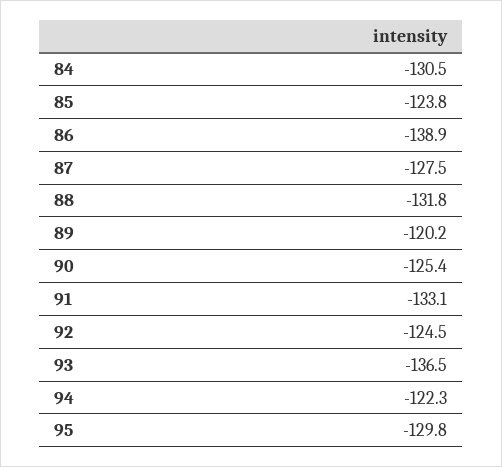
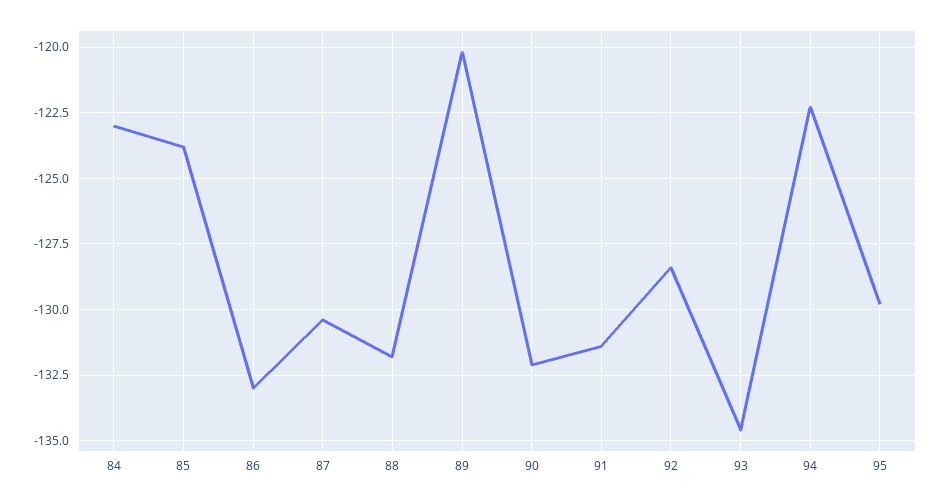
  {
-   "84": -130.5,
+   "84": -123,
    "85": -123.8,
-   "86": -138.9,
+   "86": -133,
-   "87": -127.5,
+   "87": -130.5,
    "88": -131.8,
    "89": -120.2,
-   "90": -125.4,
+   "90": -132,
-   "91": -133.1,
+   "91": -131.5,
-   "92": -124.5,
+   "92": -128.5,
-   "93": -136.5,
+   "93": -134.5,
    "94": -122.3,
    "95": -129.8
  }

